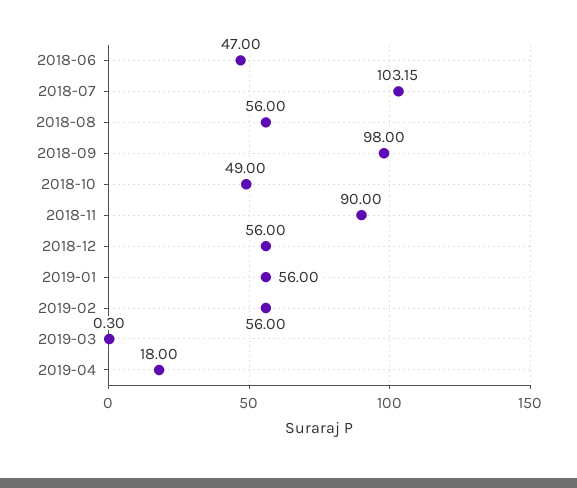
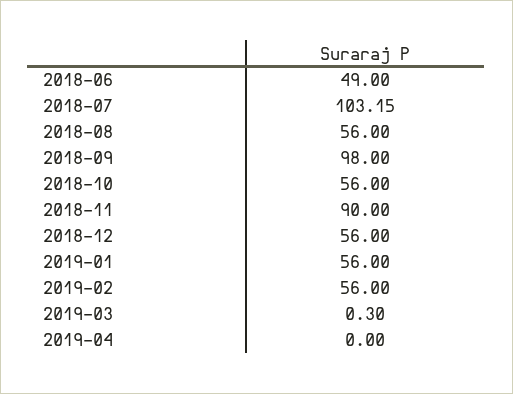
  {
-   "2018-06": 47,
+   "2018-06": 49,
    "2018-07": 103.15,
    "2018-08": 56,
    "2018-09": 98,
-   "2018-10": 49,
+   "2018-10": 56,
    "2018-11": 90,
    "2018-12": 56,
    "2019-01": 56,
    "2019-02": 56,
    "2019-03": 0.3,
-   "2019-04": 18
+   "2019-04": 0
  }

